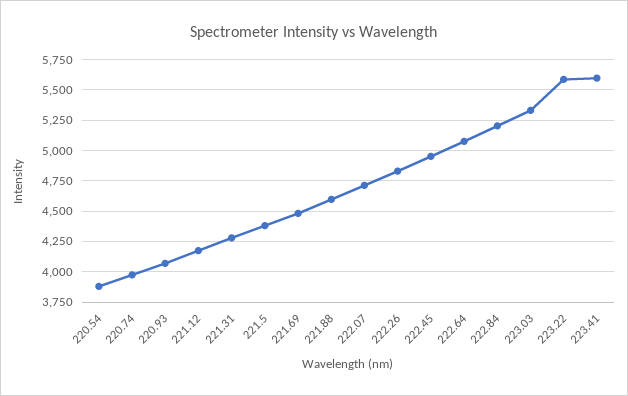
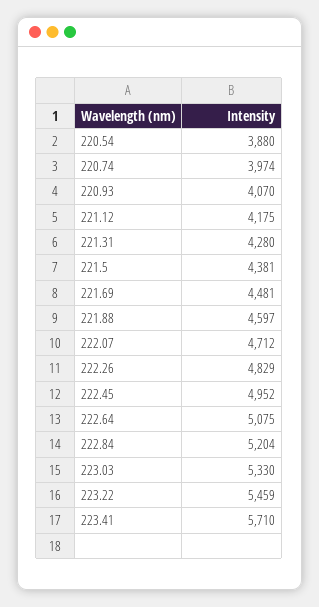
  {
    "220.54": 3880,
    "220.74": 3974,
    "220.93": 4070,
    "221.12": 4175,
    "221.31": 4280,
    "221.5": 4381,
    "221.69": 4481,
    "221.88": 4597,
    "222.07": 4712,
    "222.26": 4829,
    "222.45": 4952,
    "222.64": 5075,
    "222.84": 5204,
    "223.03": 5330,
-   "223.22": 5600,
+   "223.22": 5459,
-   "223.41": 5600
+   "223.41": 5710
  }

